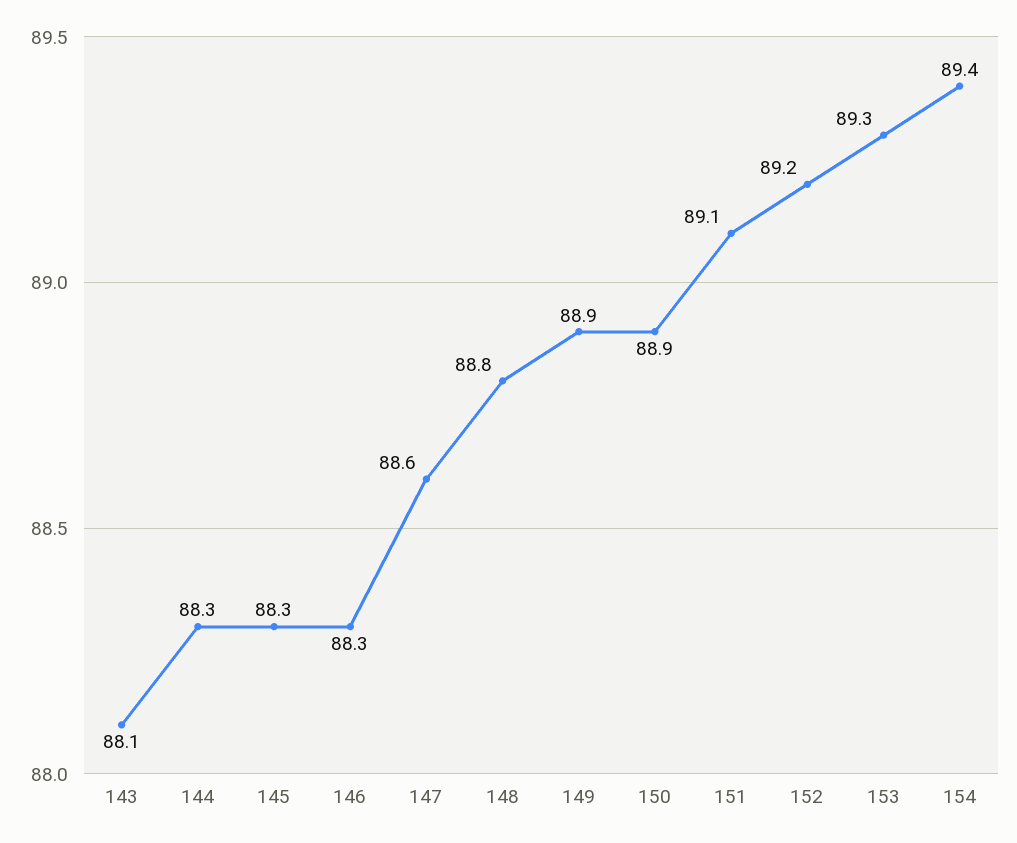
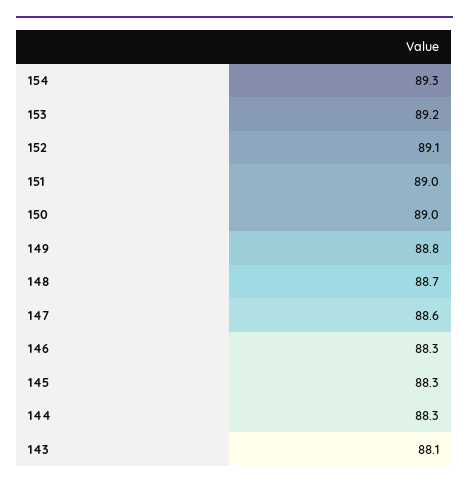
  {
    "143": 88.1,
    "144": 88.3,
    "145": 88.3,
    "146": 88.3,
    "147": 88.6,
-   "148": 88.8,
+   "148": 88.7,
-   "149": 88.9,
+   "149": 88.8,
-   "150": 88.9,
+   "150": 89,
-   "151": 89.1,
+   "151": 89,
-   "152": 89.2,
+   "152": 89.1,
-   "153": 89.3,
+   "153": 89.2,
-   "154": 89.4
+   "154": 89.3
  }

